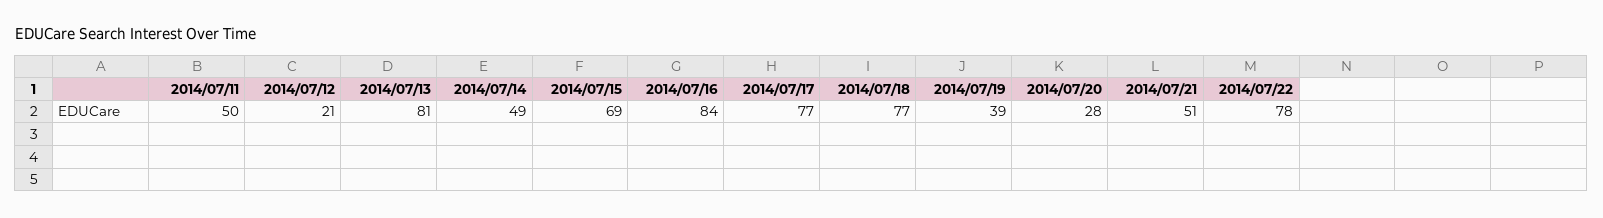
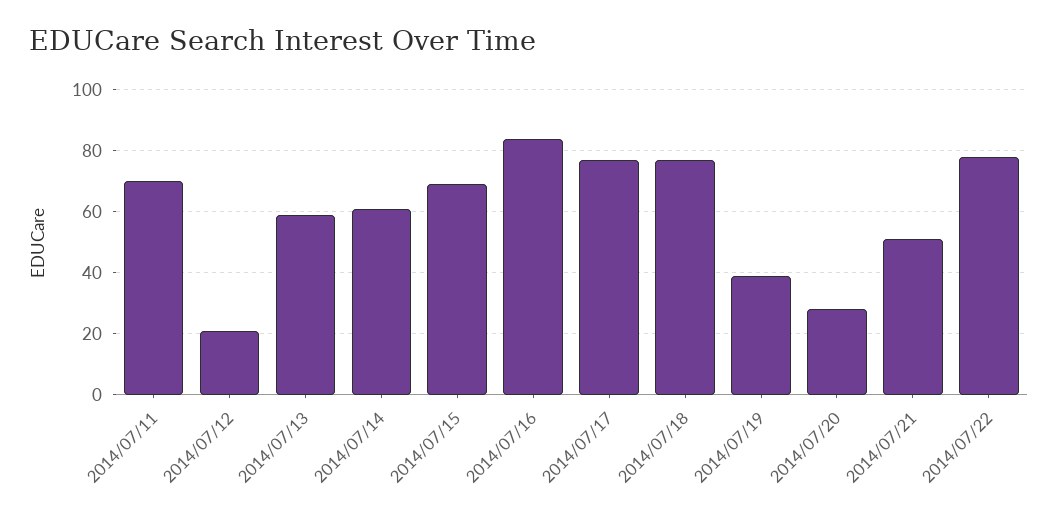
  {
-   "2014/07/11": 50,
+   "2014/07/11": 70,
    "2014/07/12": 21,
-   "2014/07/13": 81,
+   "2014/07/13": 60,
-   "2014/07/14": 49,
+   "2014/07/14": 60,
    "2014/07/15": 69,
    "2014/07/16": 84,
    "2014/07/17": 77,
    "2014/07/18": 77,
    "2014/07/19": 39,
    "2014/07/20": 28,
    "2014/07/21": 51,
    "2014/07/22": 78
  }

